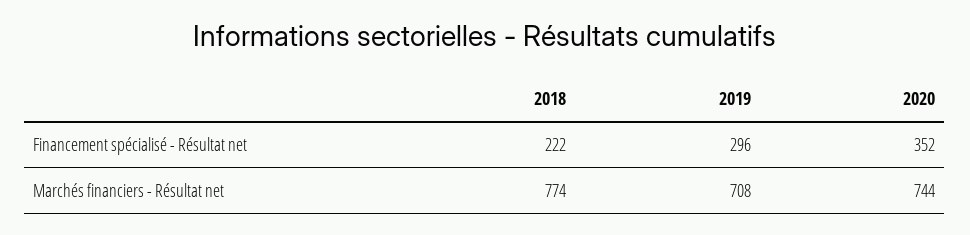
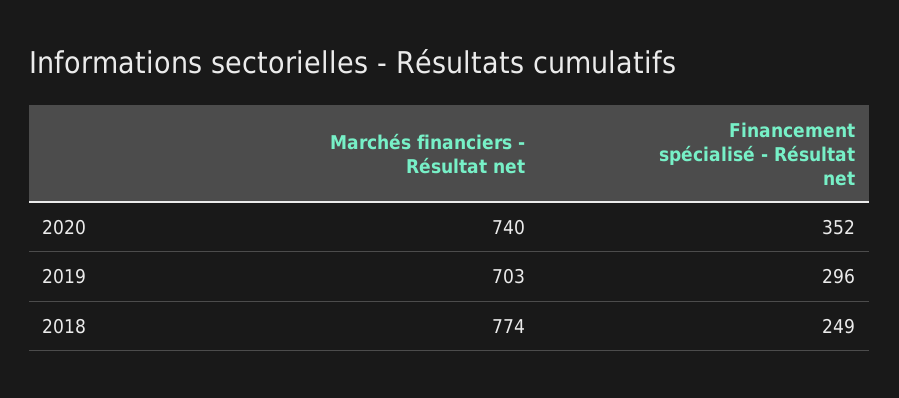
  {
    "2018": {
-     "Financement spécialisé - Résultat net": 222,
+     "Financement spécialisé - Résultat net": 249,
      "Marchés financiers - Résultat net": 774
    },
    "2019": {
      "Financement spécialisé - Résultat net": 296,
-     "Marchés financiers - Résultat net": 708
+     "Marchés financiers - Résultat net": 703
    },
    "2020": {
      "Financement spécialisé - Résultat net": 352,
-     "Marchés financiers - Résultat net": 744
+     "Marchés financiers - Résultat net": 740
    }
  }

